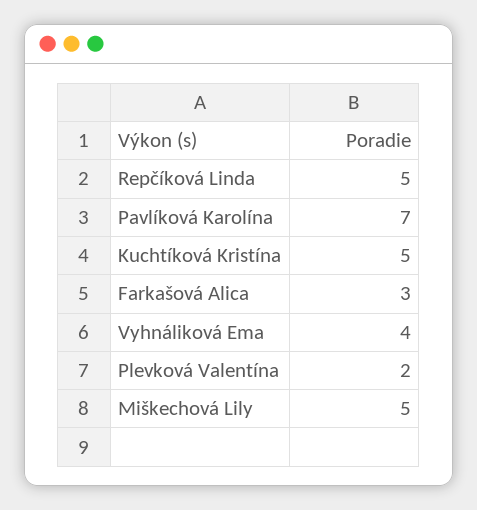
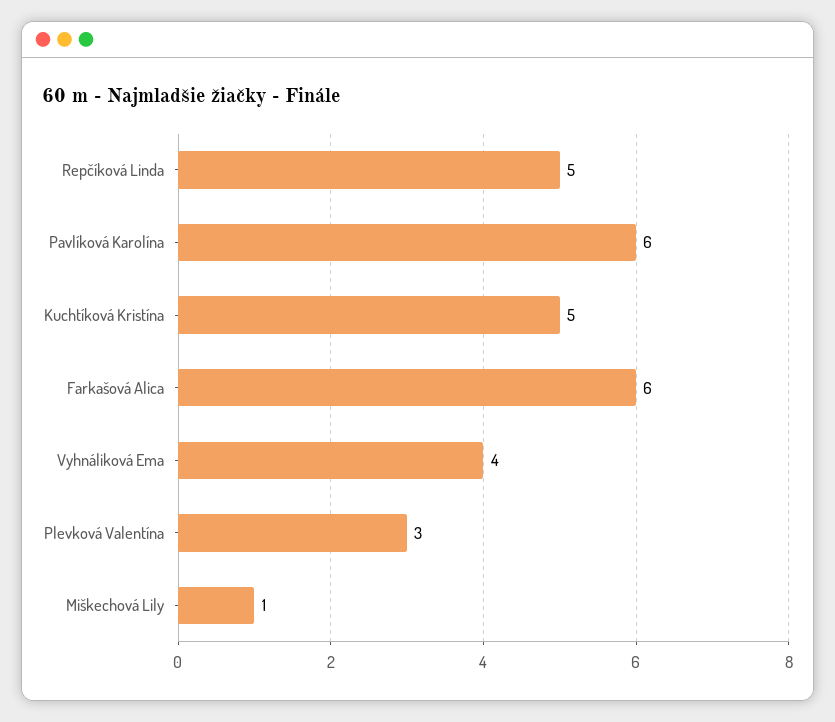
  {
    "Repčíková Linda": 5,
-   "Pavlíková Karolína": 7,
+   "Pavlíková Karolína": 6,
    "Kuchtíková Kristína": 5,
-   "Farkašová Alica": 3,
+   "Farkašová Alica": 6,
    "Vyhnáliková Ema": 4,
-   "Plevková Valentína": 2,
+   "Plevková Valentína": 3,
-   "Miškechová Lily": 5
+   "Miškechová Lily": 1
  }

